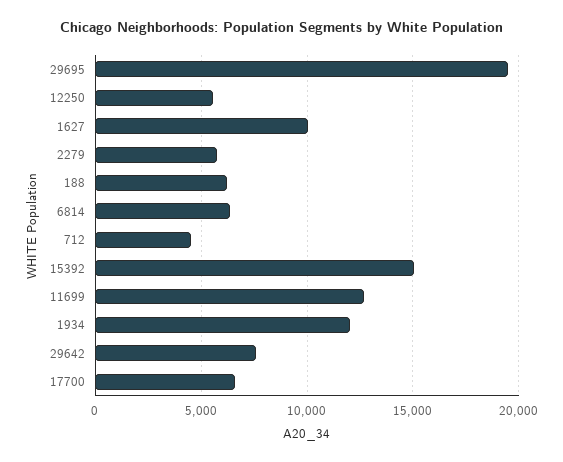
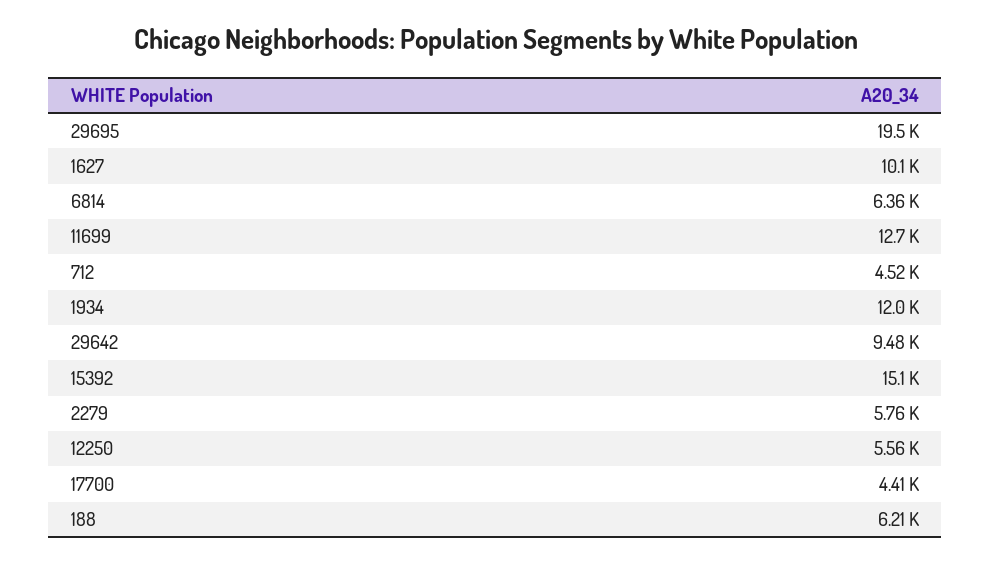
  {
    "29695": 19500,
    "12250": 5560,
    "1627": 10100,
    "2279": 5760,
    "188": 6210,
    "6814": 6360,
    "712": 4520,
    "15392": 15100,
    "11699": 12700,
    "1934": 12000,
-   "29642": 7500,
+   "29642": 9480,
-   "17700": 6500
+   "17700": 4410
  }

